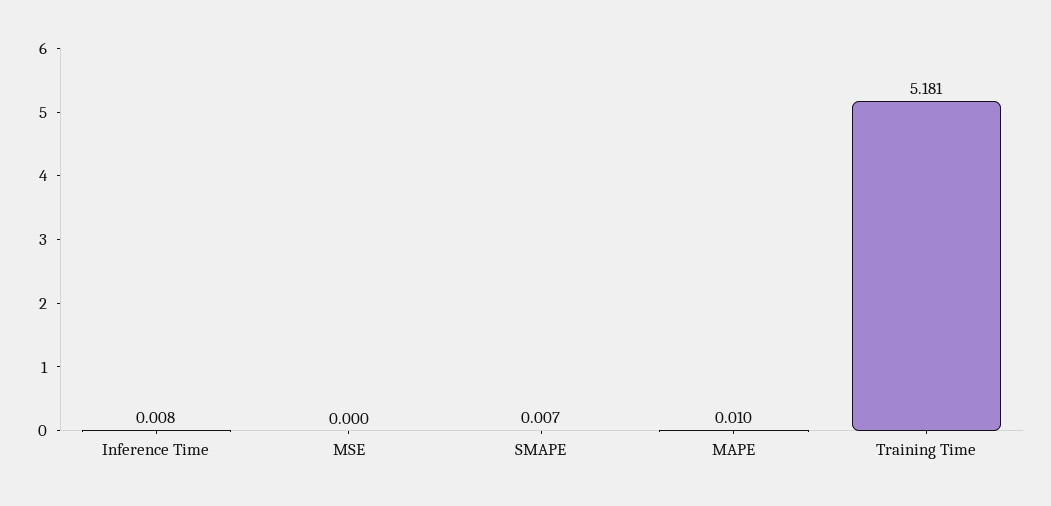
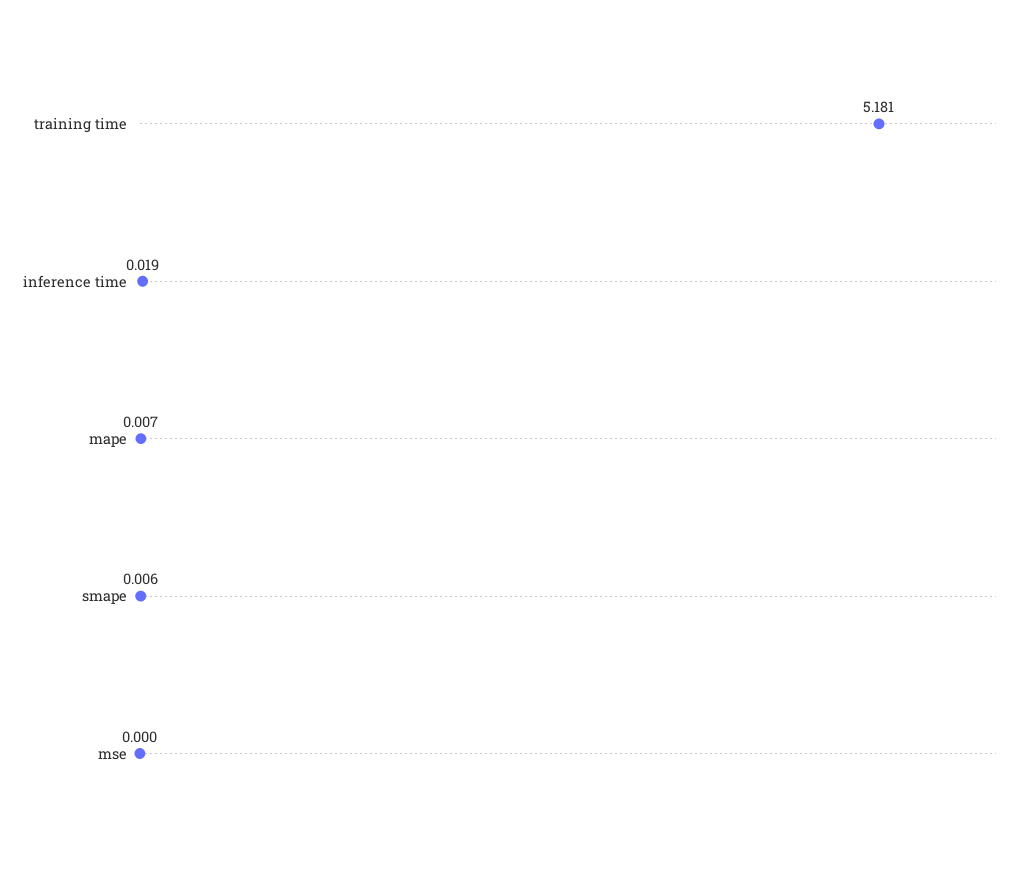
  {
-   "Inference Time": 0.008,
+   "Inference Time": 0.019,
    "MSE": 0,
-   "SMAPE": 0.007,
+   "SMAPE": 0.006,
-   "MAPE": 0.01,
+   "MAPE": 0.007,
    "Training Time": 5.181
  }

